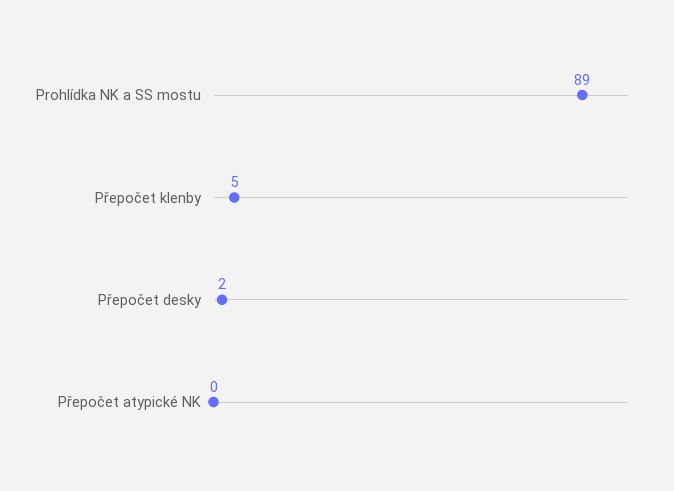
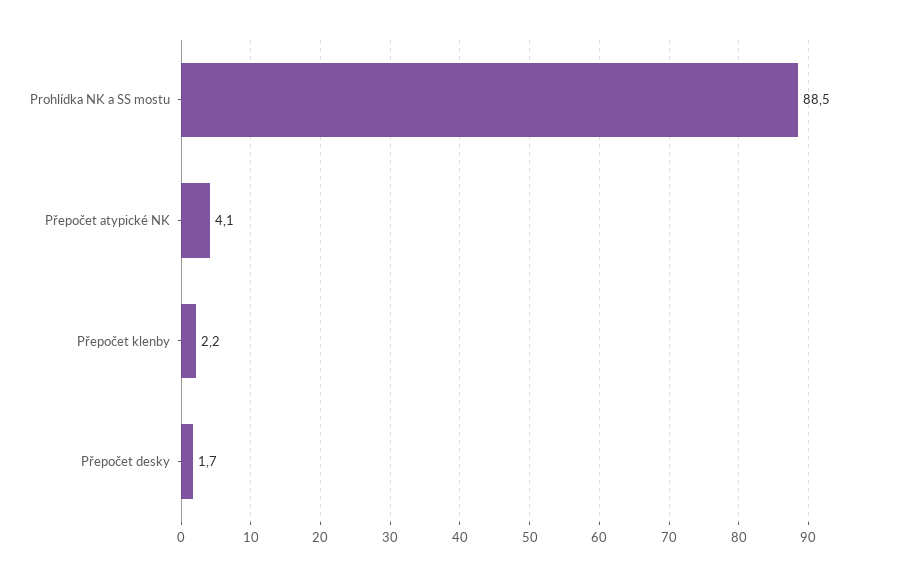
  {
    "Prohlídka NK a SS mostu": 88.5,
-   "Přepočet klenby": 5,
+   "Přepočet klenby": 2.2,
    "Přepočet desky": 1.7,
-   "Přepočet atypické NK": 0
+   "Přepočet atypické NK": 4.1
  }

